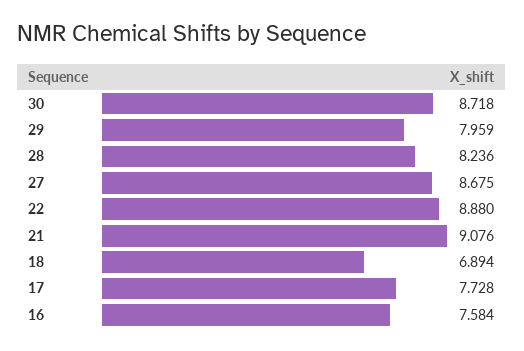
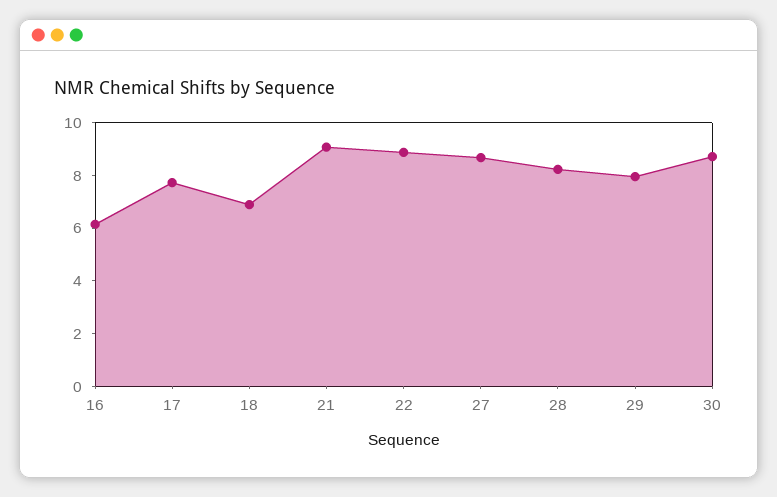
  {
    "30": 8.718,
    "29": 7.959,
    "28": 8.236,
    "27": 8.675,
    "22": 8.88,
    "21": 9.076,
    "18": 6.894,
    "17": 7.728,
-   "16": 7.584
+   "16": 6
  }

